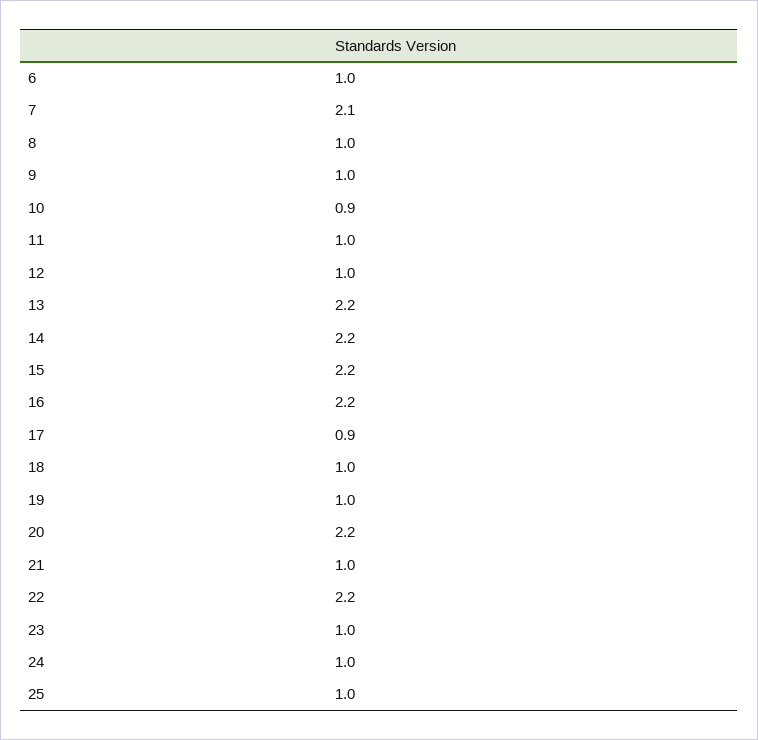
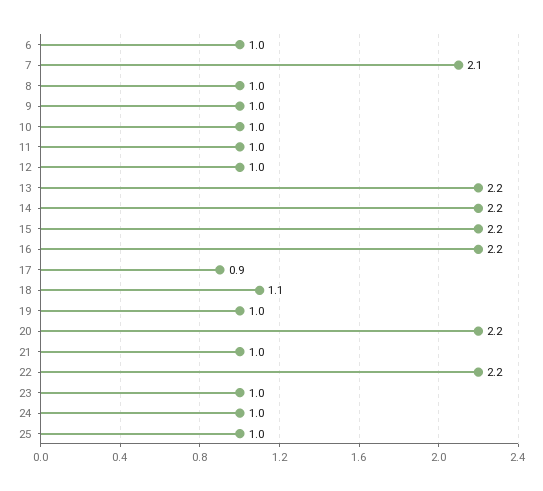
  {
    "6": 1,
    "7": 2.1,
    "8": 1,
    "9": 1,
-   "10": 0.9,
+   "10": 1,
    "11": 1,
    "12": 1,
    "13": 2.2,
    "14": 2.2,
    "15": 2.2,
    "16": 2.2,
    "17": 0.9,
-   "18": 1,
+   "18": 1.1,
    "19": 1,
    "20": 2.2,
    "21": 1,
    "22": 2.2,
    "23": 1,
    "24": 1,
    "25": 1
  }

